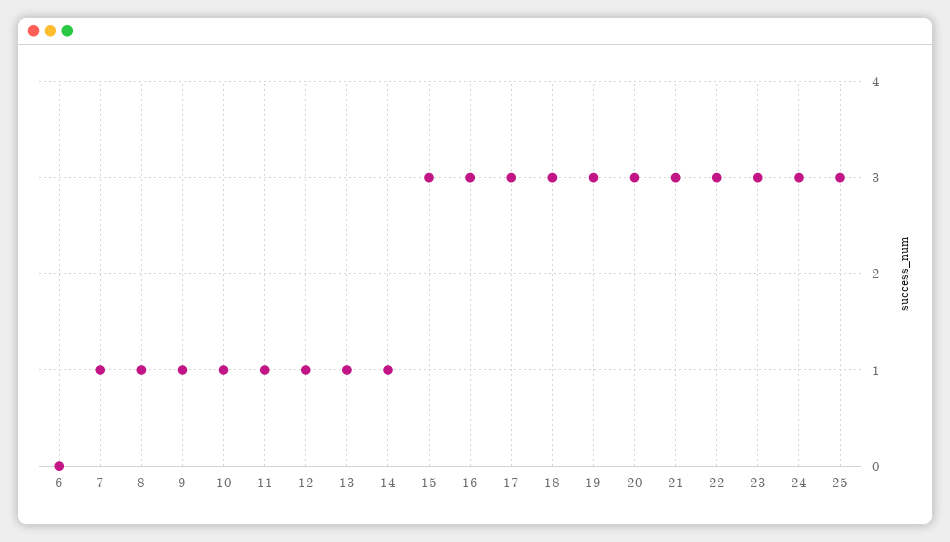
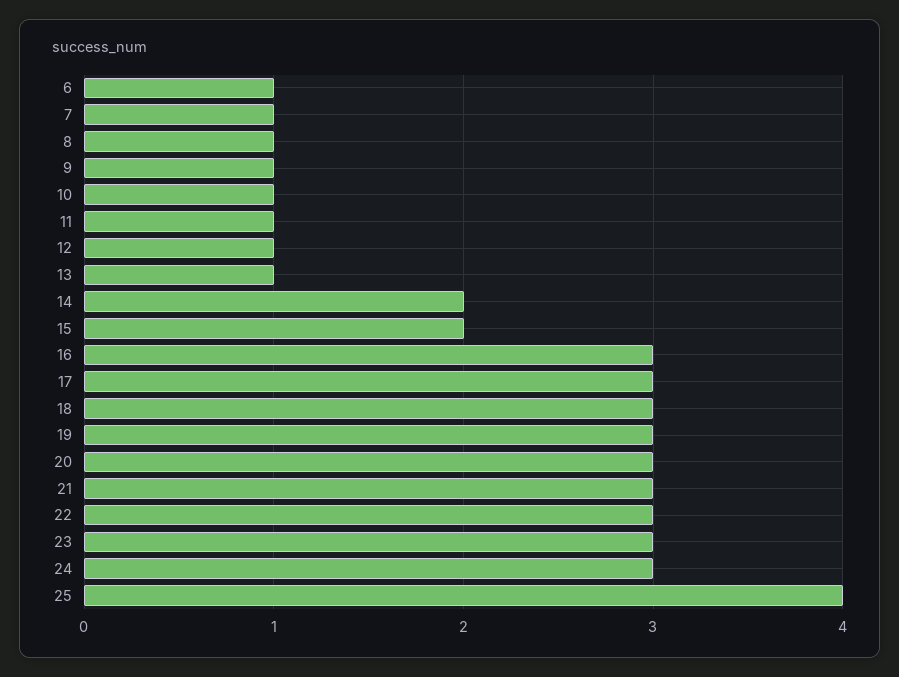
  {
-   "6": 0,
+   "6": 1,
    "7": 1,
    "8": 1,
    "9": 1,
    "10": 1,
    "11": 1,
    "12": 1,
    "13": 1,
-   "14": 1,
+   "14": 2,
-   "15": 3,
+   "15": 2,
    "16": 3,
    "17": 3,
    "18": 3,
    "19": 3,
    "20": 3,
    "21": 3,
    "22": 3,
    "23": 3,
    "24": 3,
-   "25": 3
+   "25": 4
  }

